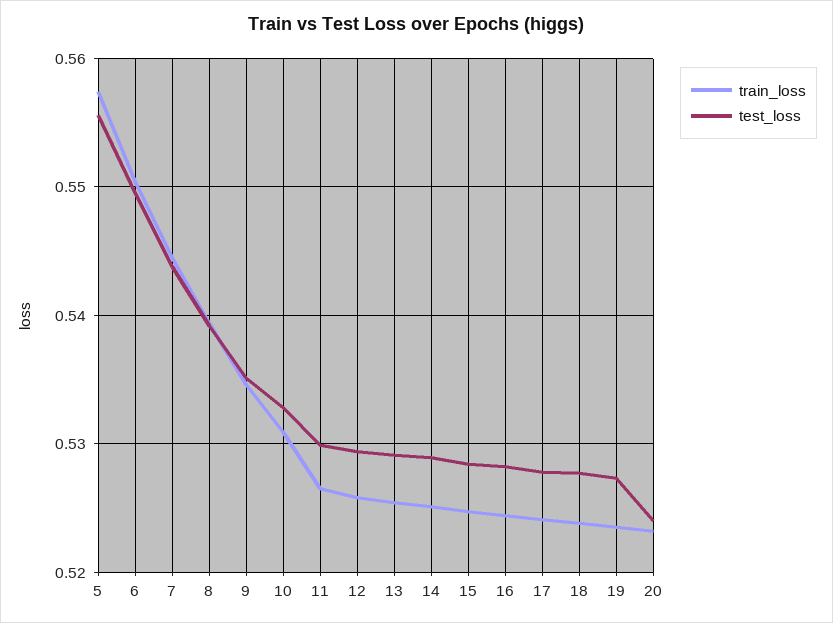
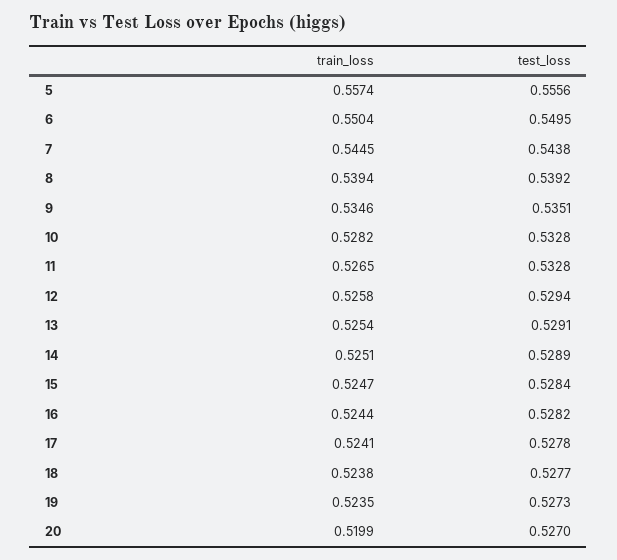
  {
    "train_loss": {
      "5": 0.5574,
      "6": 0.5504,
      "7": 0.5445,
      "8": 0.5394,
      "9": 0.5346,
-     "10": 0.531,
+     "10": 0.5282,
      "11": 0.5265,
      "12": 0.5258,
      "13": 0.5254,
      "14": 0.5251,
      "15": 0.5247,
      "16": 0.5244,
      "17": 0.5241,
      "18": 0.5238,
      "19": 0.5235,
-     "20": 0.523
+     "20": 0.5199
    },
    "test_loss": {
      "5": 0.5556,
      "6": 0.5495,
      "7": 0.5438,
      "8": 0.5392,
      "9": 0.5351,
      "10": 0.5328,
-     "11": 0.53,
+     "11": 0.5328,
      "12": 0.5294,
      "13": 0.5291,
      "14": 0.5289,
      "15": 0.5284,
      "16": 0.5282,
      "17": 0.5278,
      "18": 0.5277,
      "19": 0.5273,
-     "20": 0.524
+     "20": 0.527
    }
  }

